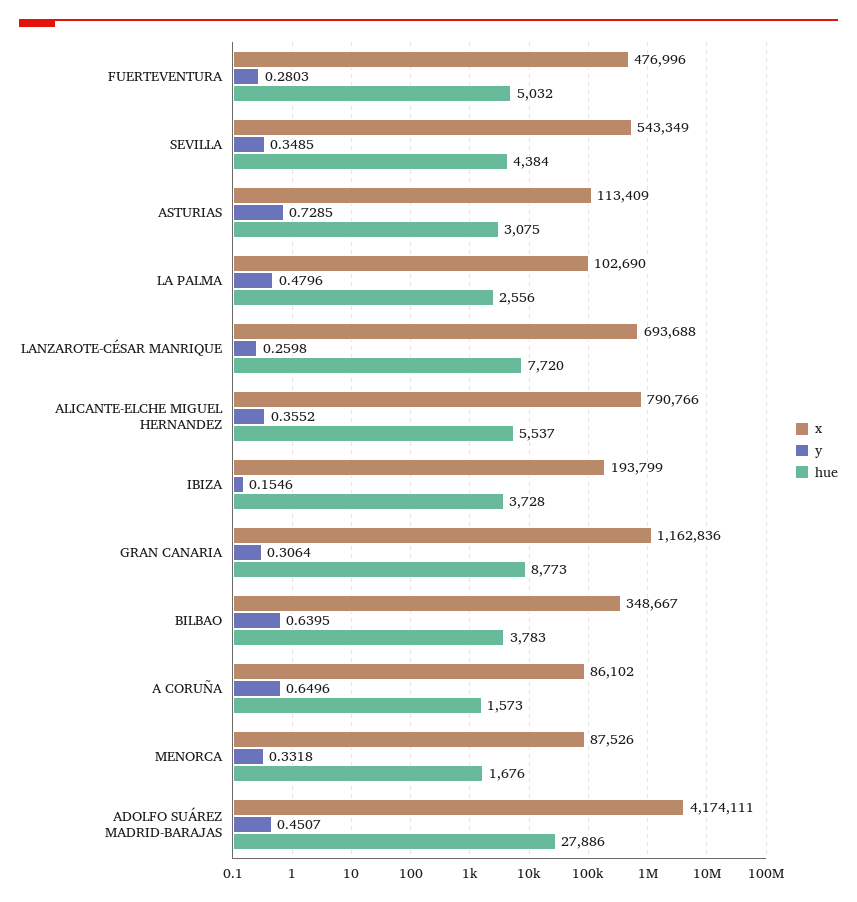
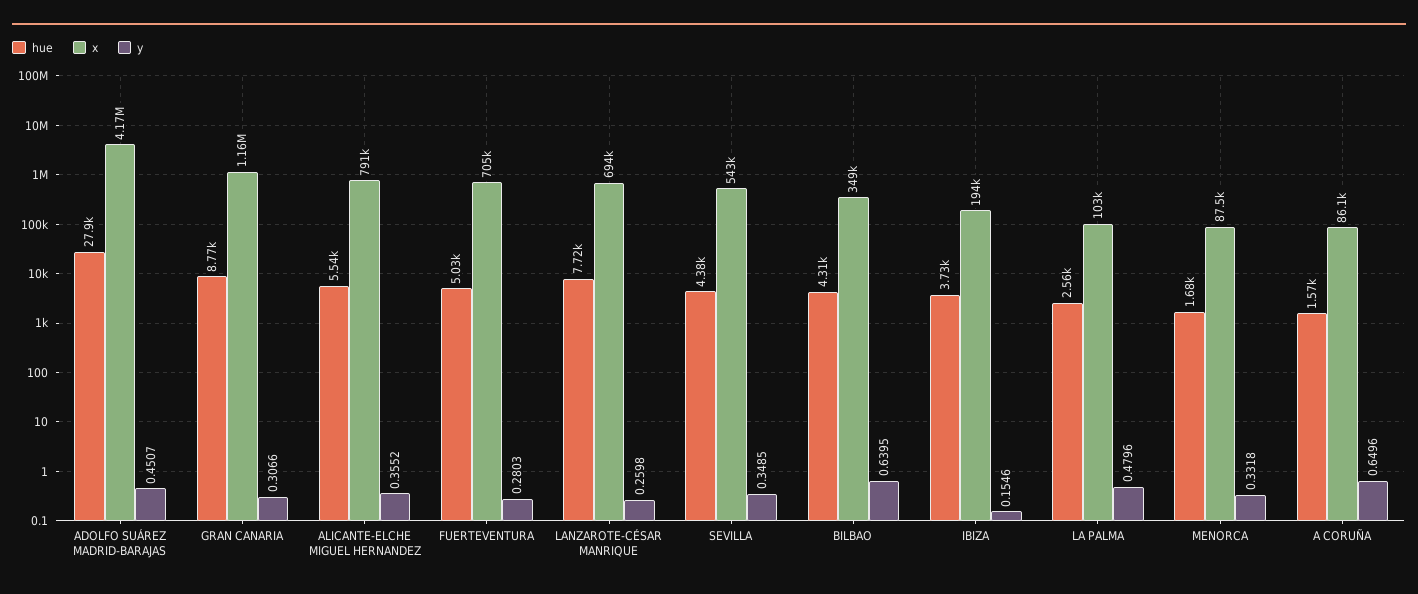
  {
    "x": {
-     "FUERTEVENTURA": 476996,
+     "FUERTEVENTURA": 705000,
      "SEVILLA": 543349,
-     "ASTURIAS": 113409,
      "LA PALMA": 102690,
      "LANZAROTE-CÉSAR MANRIQUE": 693688,
      "ALICANTE-ELCHE MIGUEL HERNANDEZ": 790766,
      "IBIZA": 193799,
      "GRAN CANARIA": 1162836,
      "BILBAO": 348667,
      "A CORUÑA": 86102,
      "MENORCA": 87526,
      "ADOLFO SUÁREZ MADRID-BARAJAS": 4174111
    },
    "y": {
      "FUERTEVENTURA": 0.2803,
      "SEVILLA": 0.3485,
-     "ASTURIAS": 0.7285,
      "LA PALMA": 0.4796,
      "LANZAROTE-CÉSAR MANRIQUE": 0.2598,
      "ALICANTE-ELCHE MIGUEL HERNANDEZ": 0.3552,
      "IBIZA": 0.1546,
-     "GRAN CANARIA": 0.3064,
+     "GRAN CANARIA": 0.3066,
      "BILBAO": 0.6395,
      "A CORUÑA": 0.6496,
      "MENORCA": 0.3318,
      "ADOLFO SUÁREZ MADRID-BARAJAS": 0.4507
    },
    "hue": {
      "FUERTEVENTURA": 5032,
      "SEVILLA": 4384,
-     "ASTURIAS": 3075,
      "LA PALMA": 2556,
      "LANZAROTE-CÉSAR MANRIQUE": 7720,
      "ALICANTE-ELCHE MIGUEL HERNANDEZ": 5537,
      "IBIZA": 3728,
      "GRAN CANARIA": 8773,
-     "BILBAO": 3783,
+     "BILBAO": 4310,
      "A CORUÑA": 1573,
      "MENORCA": 1676,
      "ADOLFO SUÁREZ MADRID-BARAJAS": 27886
    }
  }

